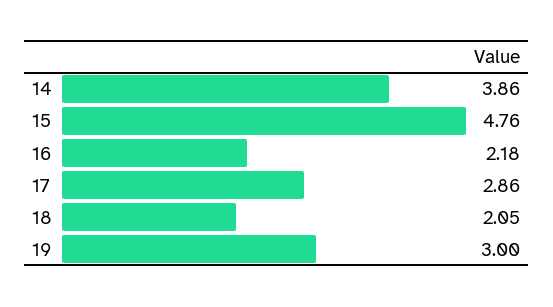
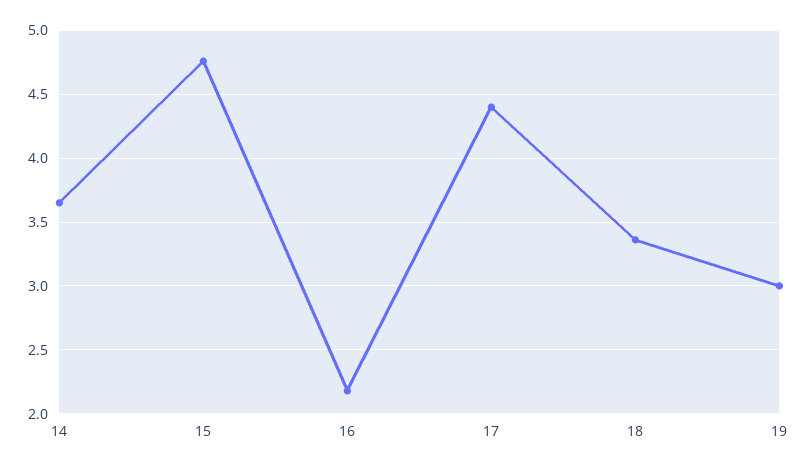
  {
-   "14": 3.86,
+   "14": 3.65,
    "15": 4.76,
    "16": 2.18,
-   "17": 2.86,
+   "17": 4.4,
-   "18": 2.05,
+   "18": 3.35,
    "19": 3
  }

